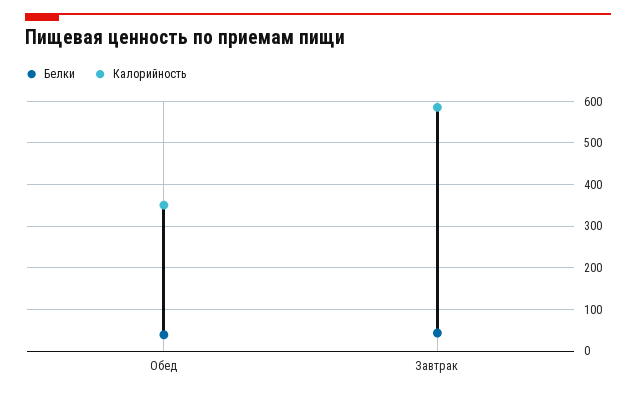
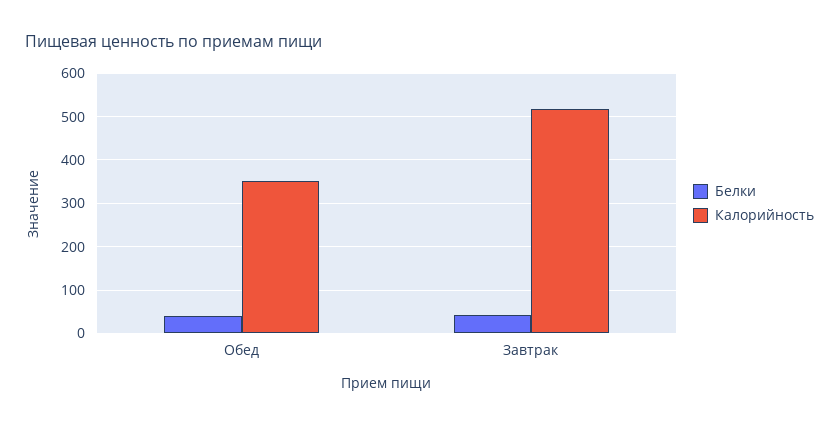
  {
    "Белки": {
      "Обед": 40,
      "Завтрак": 40
    },
    "Калорийность": {
      "Обед": 360,
-     "Завтрак": 580
+     "Завтрак": 520
    }
  }

